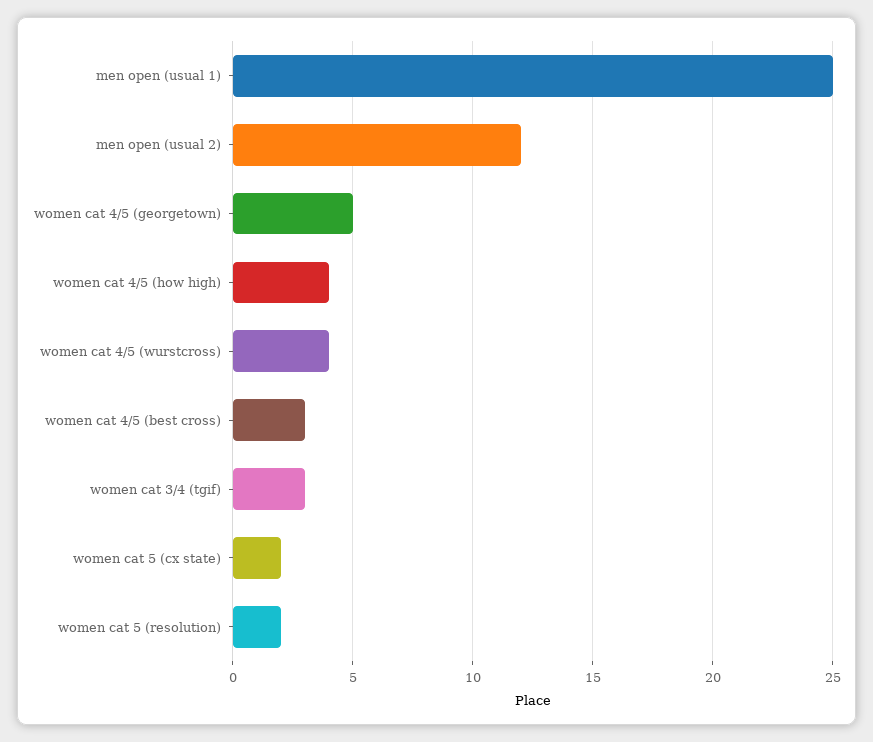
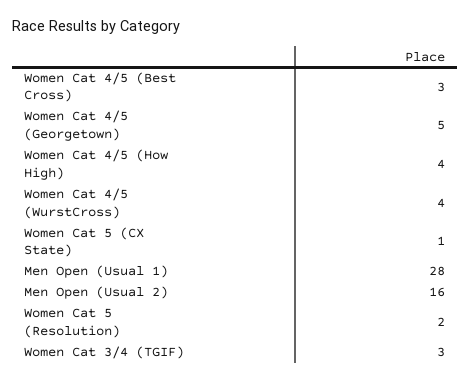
  {
-   "men open (usual 1)": 25,
+   "men open (usual 1)": 28,
-   "men open (usual 2)": 12,
+   "men open (usual 2)": 16,
    "women cat 4/5 (georgetown)": 5,
    "women cat 4/5 (how high)": 4,
    "women cat 4/5 (wurstcross)": 4,
    "women cat 4/5 (best cross)": 3,
    "women cat 3/4 (tgif)": 3,
-   "women cat 5 (cx state)": 2,
+   "women cat 5 (cx state)": 1,
    "women cat 5 (resolution)": 2
  }

